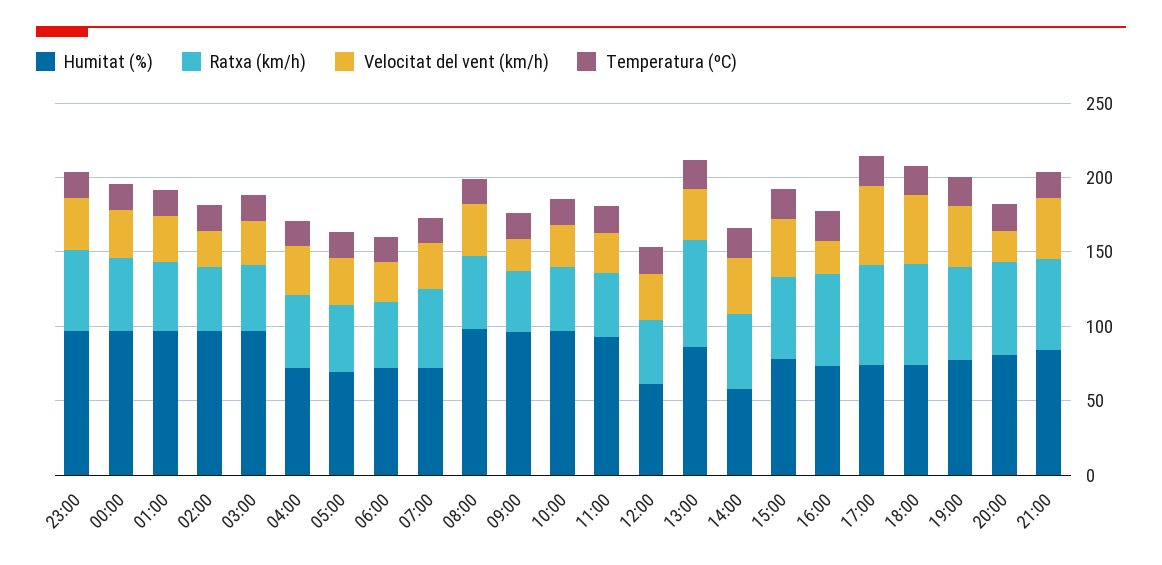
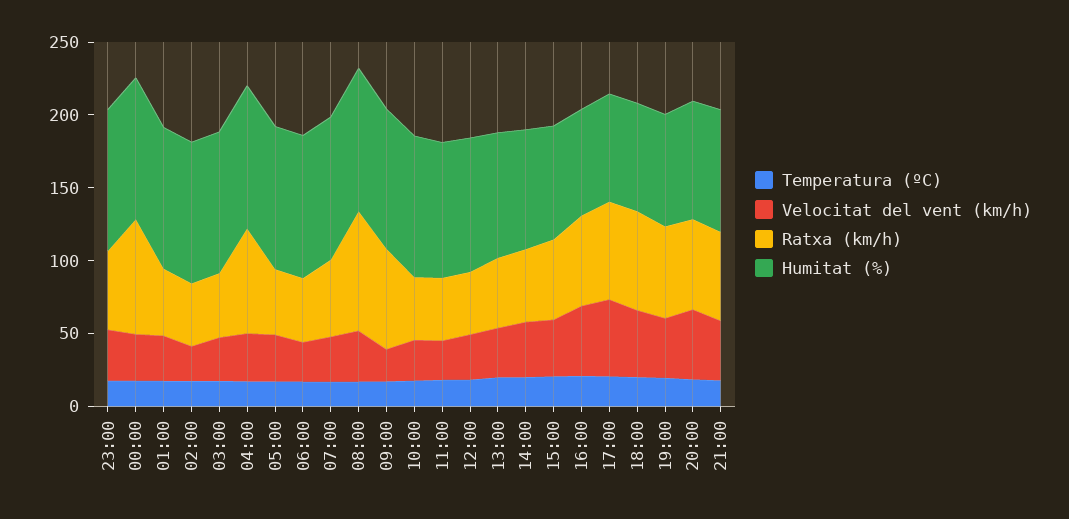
  {
    "Humitat (%)": {
      "23:00": 100,
      "00:00": 100,
      "01:00": 100,
      "02:00": 100,
      "03:00": 100,
-     "04:00": 70,
+     "04:00": 100,
-     "05:00": 70,
+     "05:00": 100,
-     "06:00": 70,
+     "06:00": 100,
-     "07:00": 70,
+     "07:00": 100,
      "08:00": 100,
      "09:00": 100,
      "10:00": 100,
      "11:00": 90,
-     "12:00": 60,
+     "12:00": 90,
      "13:00": 90,
-     "14:00": 60,
+     "14:00": 80,
      "15:00": 80,
      "16:00": 70,
      "17:00": 70,
      "18:00": 70,
      "19:00": 80,
      "20:00": 80,
      "21:00": 80
    },
    "Ratxa (km/h)": {
      "23:00": 50,
-     "00:00": 50,
+     "00:00": 80,
      "01:00": 50,
      "02:00": 40,
      "03:00": 40,
-     "04:00": 50,
+     "04:00": 70,
      "05:00": 50,
      "06:00": 40,
      "07:00": 50,
-     "08:00": 50,
+     "08:00": 80,
-     "09:00": 40,
+     "09:00": 70,
      "10:00": 40,
      "11:00": 40,
      "12:00": 40,
-     "13:00": 70,
+     "13:00": 50,
      "14:00": 50,
      "15:00": 60,
      "16:00": 60,
      "17:00": 70,
      "18:00": 70,
      "19:00": 60,
      "20:00": 60,
      "21:00": 60
    },
    "Velocitat del vent (km/h)": {
      "23:00": 40,
      "00:00": 30,
      "01:00": 30,
      "02:00": 20,
      "03:00": 30,
      "04:00": 30,
      "05:00": 30,
      "06:00": 30,
      "07:00": 30,
      "08:00": 40,
      "09:00": 20,
      "10:00": 30,
      "11:00": 30,
      "12:00": 30,
      "13:00": 30,
      "14:00": 40,
      "15:00": 40,
-     "16:00": 20,
+     "16:00": 50,
      "17:00": 50,
      "18:00": 50,
      "19:00": 40,
-     "20:00": 20,
+     "20:00": 50,
      "21:00": 40
    },
    "Temperatura (ºC)": {
      "23:00": 20,
      "00:00": 20,
      "01:00": 20,
      "02:00": 20,
      "03:00": 20,
      "04:00": 20,
      "05:00": 20,
      "06:00": 20,
      "07:00": 20,
      "08:00": 20,
      "09:00": 20,
      "10:00": 20,
      "11:00": 20,
      "12:00": 20,
      "13:00": 20,
      "14:00": 20,
      "15:00": 20,
      "16:00": 20,
      "17:00": 20,
      "18:00": 20,
      "19:00": 20,
      "20:00": 20,
      "21:00": 20
    }
  }

